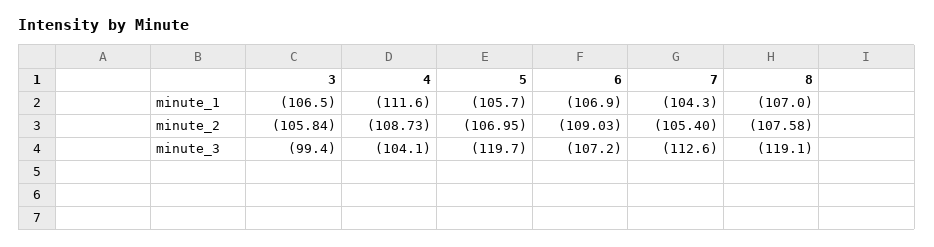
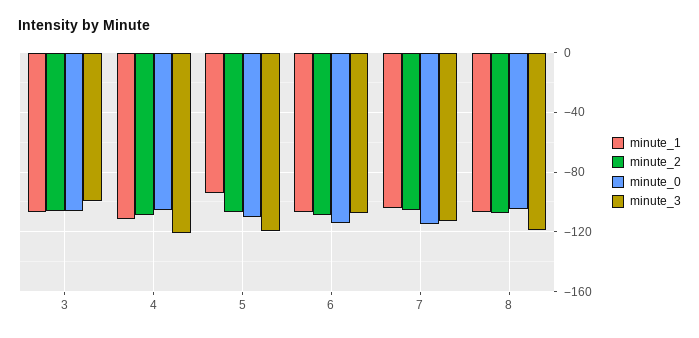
  {
    "minute_1": {
      "3": -106.5,
      "4": -111.6,
-     "5": -105.7,
+     "5": -95,
      "6": -106.9,
      "7": -104.3,
      "8": -107
    },
    "minute_2": {
      "3": -105.84,
      "4": -108.73,
      "5": -106.95,
      "6": -109.03,
      "7": -105.4,
      "8": -107.58
    },
    "minute_3": {
      "3": -99.4,
-     "4": -104.1,
+     "4": -120,
      "5": -119.7,
      "6": -107.2,
      "7": -112.6,
      "8": -119.1
-   }
+   },
+   "minute_0": {
+     "3": -105,
+     "4": -105,
+     "5": -110,
+     "6": -115,
+     "7": -115,
+     "8": -105
+   }
  }

